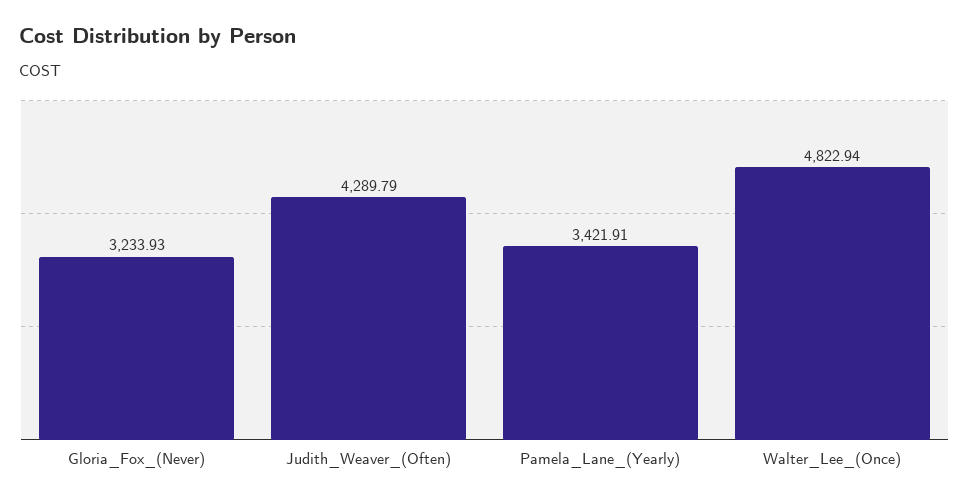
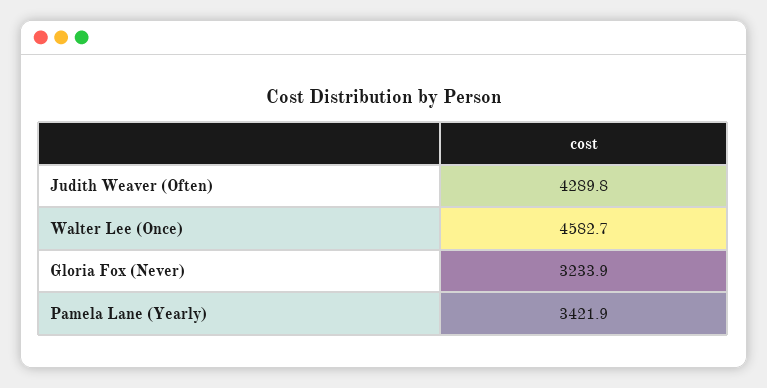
  {
    "Gloria_Fox_(Never)": 3233.93,
    "Judith_Weaver_(Often)": 4289.79,
    "Pamela_Lane_(Yearly)": 3421.91,
-   "Walter_Lee_(Once)": 4822.94
+   "Walter_Lee_(Once)": 4582.7
  }

